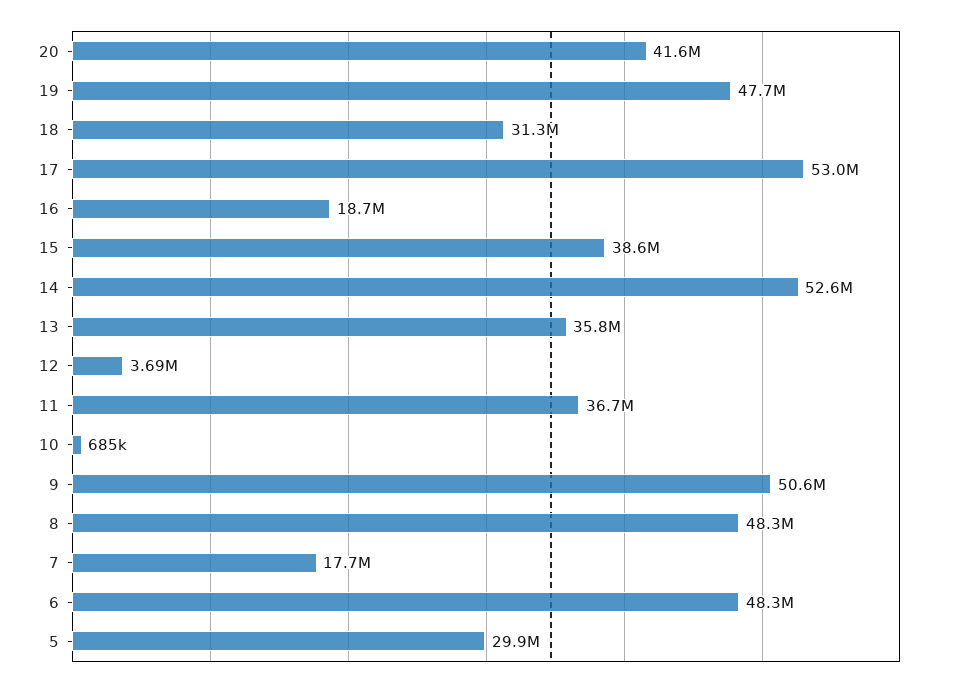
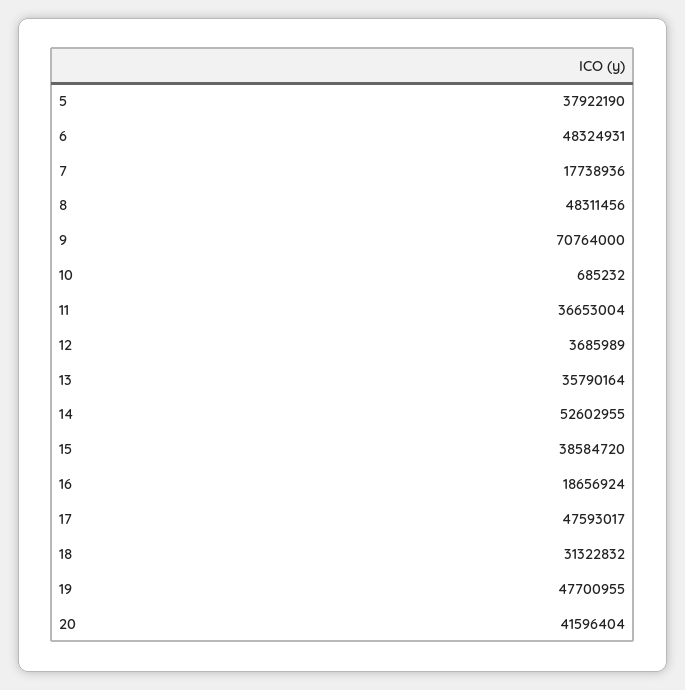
  {
    "20": 41596404,
    "19": 47700955,
    "18": 31322832,
-   "17": 53000000,
+   "17": 47593017,
    "16": 18656924,
    "15": 38584720,
    "14": 52602955,
    "13": 35790164,
    "12": 3685989,
    "11": 36653004,
    "10": 685232,
-   "9": 50600000,
+   "9": 70764000,
    "8": 48311456,
    "7": 17738936,
    "6": 48324931,
-   "5": 29900000
+   "5": 37922190
  }

